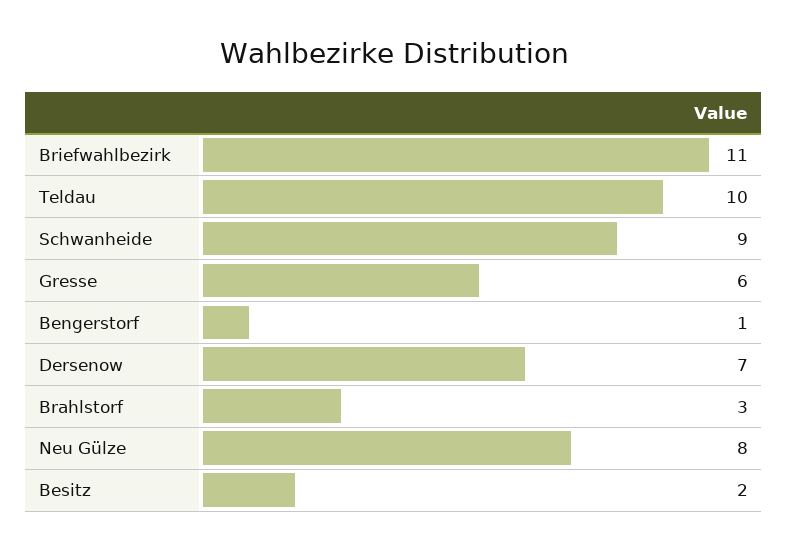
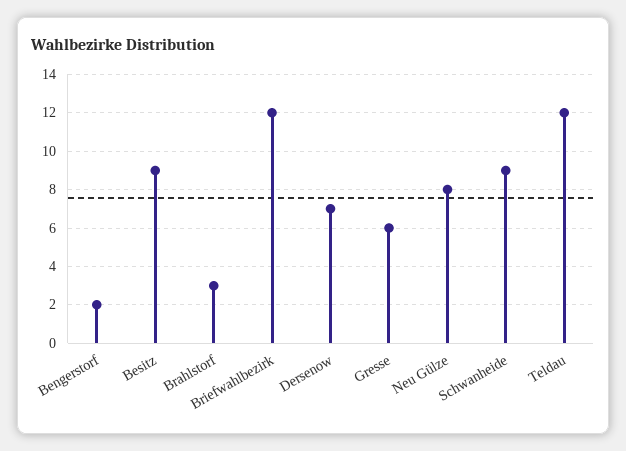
  {
-   "Briefwahlbezirk": 11,
+   "Briefwahlbezirk": 12,
-   "Teldau": 10,
+   "Teldau": 12,
    "Schwanheide": 9,
    "Gresse": 6,
-   "Bengerstorf": 1,
+   "Bengerstorf": 2,
    "Dersenow": 7,
    "Brahlstorf": 3,
    "Neu Gülze": 8,
-   "Besitz": 2
+   "Besitz": 9
  }

